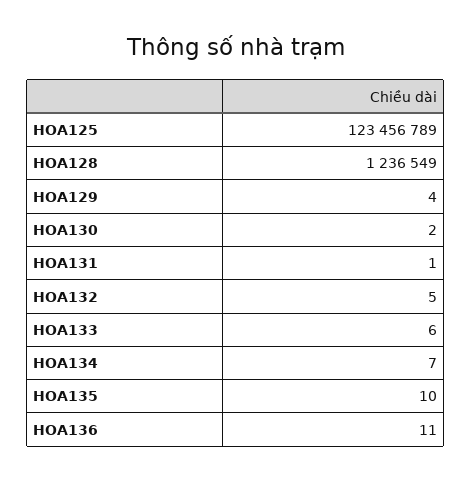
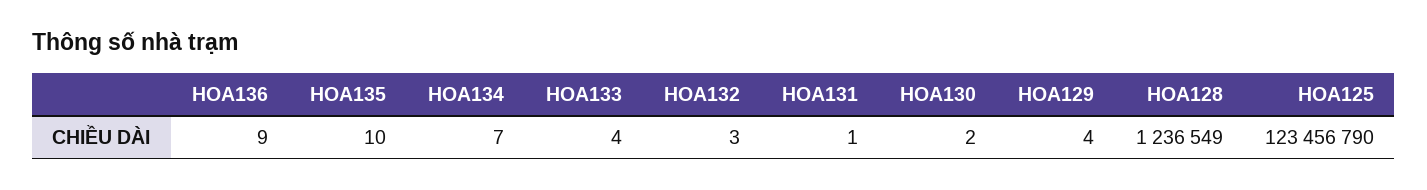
  {
-   "HOA125": 123456789,
+   "HOA125": 123456790,
    "HOA128": 1236549,
    "HOA129": 4,
    "HOA130": 2,
    "HOA131": 1,
-   "HOA132": 5,
+   "HOA132": 3,
-   "HOA133": 6,
+   "HOA133": 4,
    "HOA134": 7,
    "HOA135": 10,
-   "HOA136": 11
+   "HOA136": 9
  }

